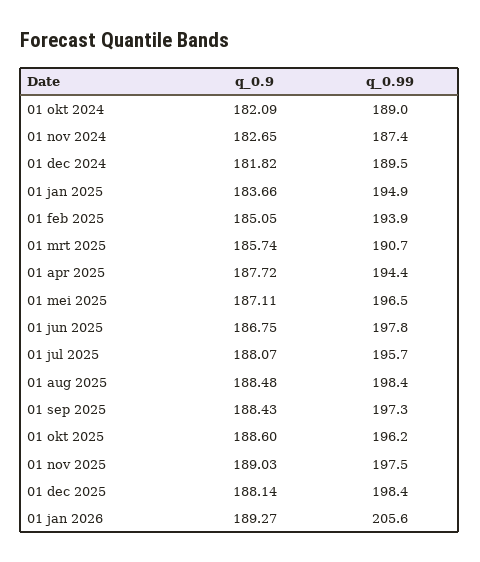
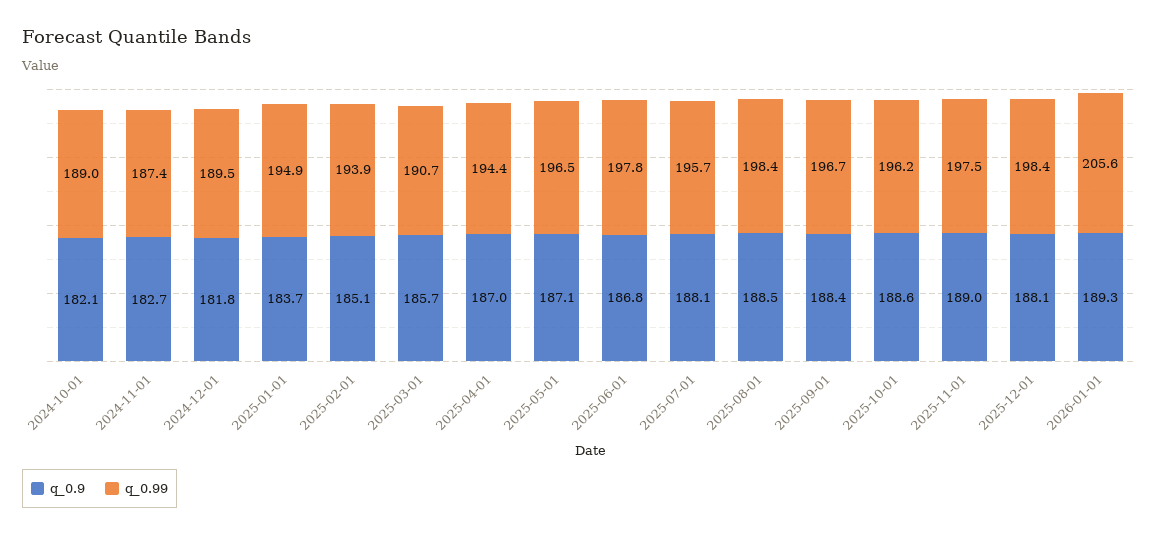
  {
    "q_0.9": {
      "01 okt 2024": 182.09,
      "01 nov 2024": 182.65,
      "01 dec 2024": 181.82,
      "01 jan 2025": 183.66,
      "01 feb 2025": 185.05,
      "01 mrt 2025": 185.74,
-     "01 apr 2025": 187.72,
+     "01 apr 2025": 187,
      "01 mei 2025": 187.11,
      "01 jun 2025": 186.75,
      "01 jul 2025": 188.07,
      "01 aug 2025": 188.48,
      "01 sep 2025": 188.43,
      "01 okt 2025": 188.6,
      "01 nov 2025": 189.03,
      "01 dec 2025": 188.14,
      "01 jan 2026": 189.27
    },
    "q_0.99": {
      "01 okt 2024": 189,
      "01 nov 2024": 187.4,
      "01 dec 2024": 189.5,
      "01 jan 2025": 194.9,
      "01 feb 2025": 193.9,
      "01 mrt 2025": 190.7,
      "01 apr 2025": 194.4,
      "01 mei 2025": 196.5,
      "01 jun 2025": 197.8,
      "01 jul 2025": 195.7,
      "01 aug 2025": 198.4,
-     "01 sep 2025": 197.3,
+     "01 sep 2025": 196.7,
      "01 okt 2025": 196.2,
      "01 nov 2025": 197.5,
      "01 dec 2025": 198.4,
      "01 jan 2026": 205.6
    }
  }

